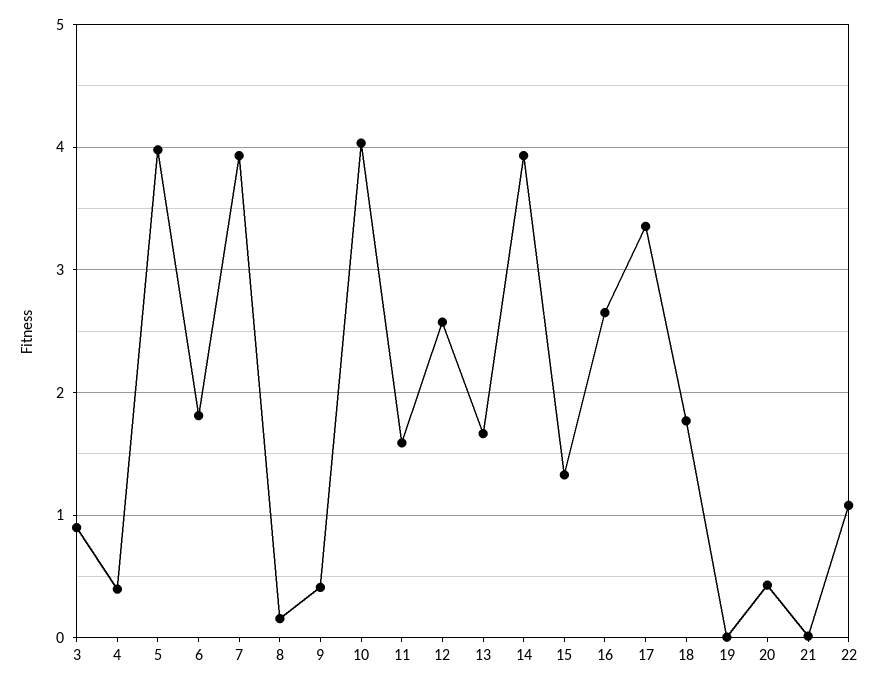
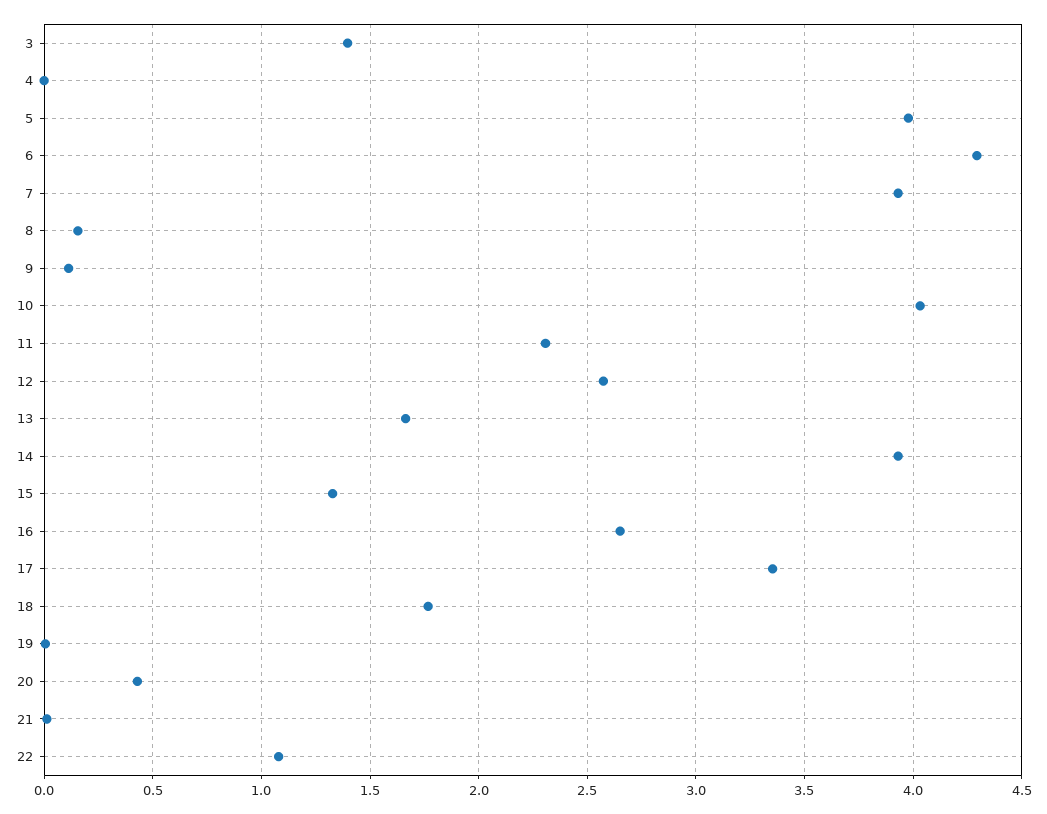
  {
-   "3": 0.9,
+   "3": 1.4,
-   "4": 0.4,
+   "4": 0,
    "5": 4,
-   "6": 1.8,
+   "6": 4.3,
    "7": 3.95,
    "8": 0.15,
-   "9": 0.4,
+   "9": 0.1,
    "10": 4.05,
-   "11": 1.6,
+   "11": 2.3,
    "12": 2.55,
    "13": 1.65,
    "14": 3.95,
    "15": 1.35,
    "16": 2.65,
    "17": 3.35,
    "18": 1.75,
    "19": 0,
    "20": 0.45,
    "21": 0,
    "22": 1.1
  }

